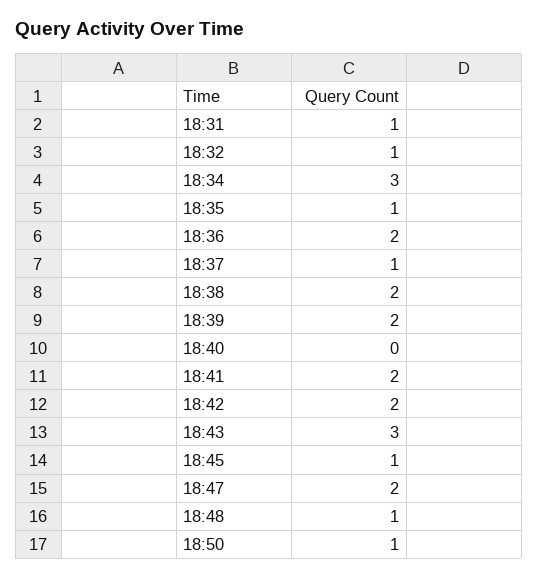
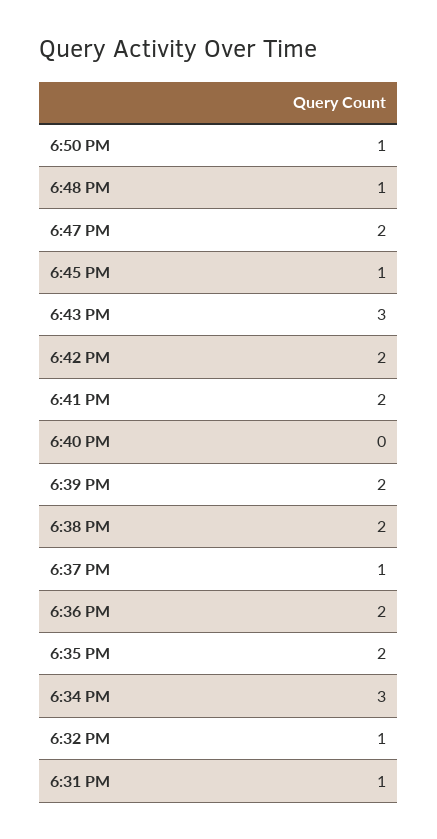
  {
    "18:31": 1,
    "18:32": 1,
    "18:34": 3,
-   "18:35": 1,
+   "18:35": 2,
    "18:36": 2,
    "18:37": 1,
    "18:38": 2,
    "18:39": 2,
    "18:40": 0,
    "18:41": 2,
    "18:42": 2,
    "18:43": 3,
    "18:45": 1,
    "18:47": 2,
    "18:48": 1,
    "18:50": 1
  }

